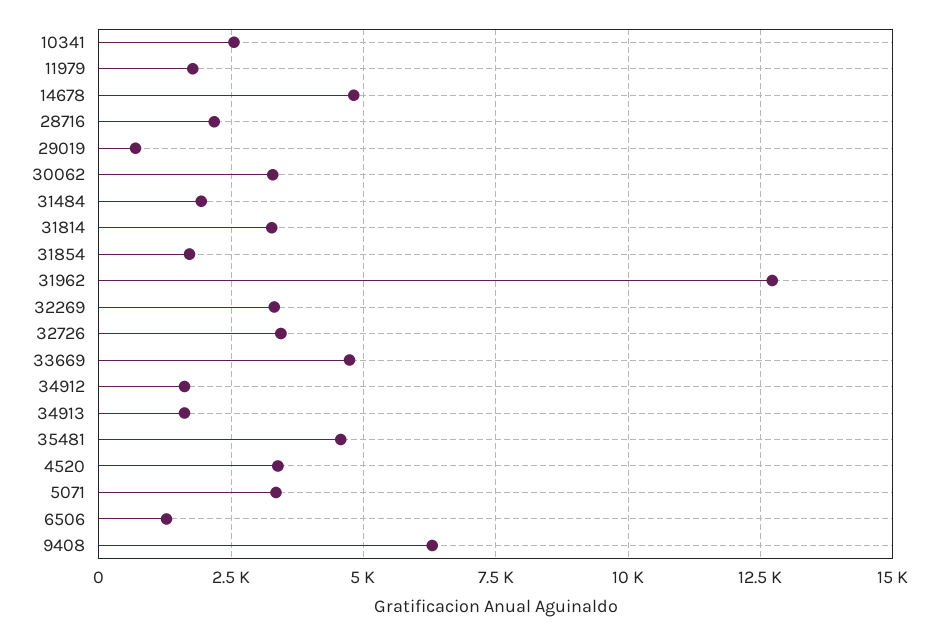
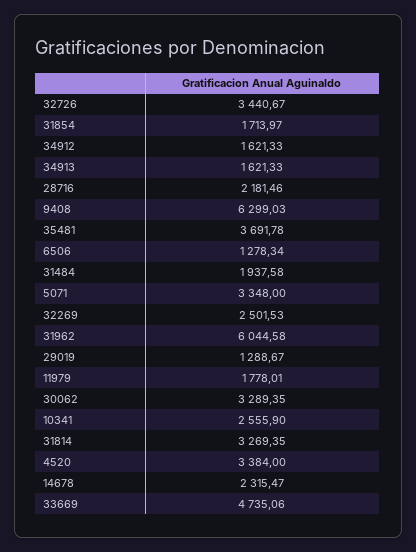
  {
    "10341": 2555.9,
    "11979": 1778.01,
-   "14678": 4750,
+   "14678": 2315.47,
    "28716": 2181.46,
-   "29019": 750,
+   "29019": 1288.67,
    "30062": 3289.35,
    "31484": 1937.58,
    "31814": 3269.35,
    "31854": 1713.97,
-   "31962": 12750,
+   "31962": 6044.58,
-   "32269": 3250,
+   "32269": 2501.53,
    "32726": 3440.67,
    "33669": 4735.06,
    "34912": 1621.33,
    "34913": 1621.33,
-   "35481": 4500,
+   "35481": 3691.78,
    "4520": 3384,
    "5071": 3348,
    "6506": 1278.34,
    "9408": 6299.03
  }

